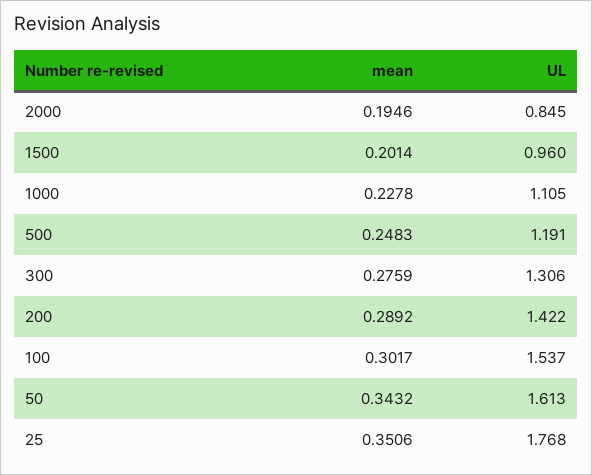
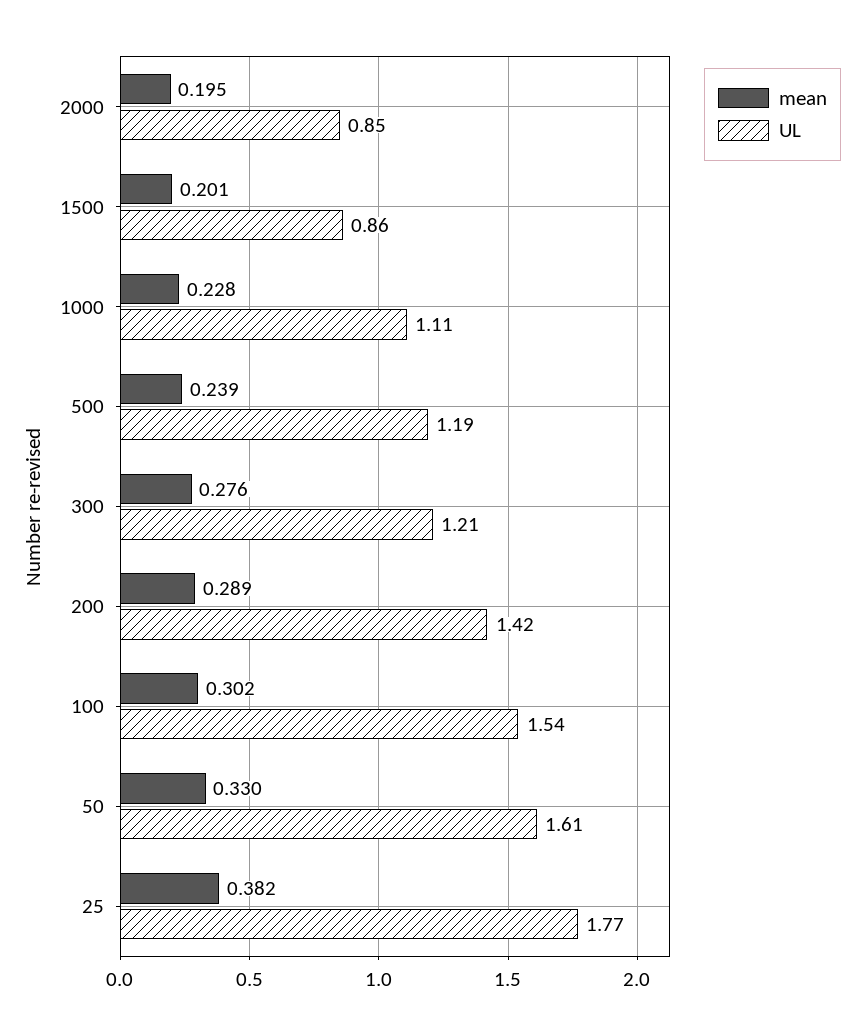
  {
    "mean": {
      "2000": 0.1946,
      "1500": 0.2014,
      "1000": 0.2278,
-     "500": 0.2483,
+     "500": 0.239,
      "300": 0.2759,
      "200": 0.2892,
      "100": 0.3017,
-     "50": 0.3432,
+     "50": 0.33,
-     "25": 0.3506
+     "25": 0.382
    },
    "UL": {
      "2000": 0.845,
-     "1500": 0.96,
+     "1500": 0.86,
      "1000": 1.105,
      "500": 1.191,
-     "300": 1.306,
+     "300": 1.21,
      "200": 1.422,
      "100": 1.537,
      "50": 1.613,
      "25": 1.768
    }
  }

